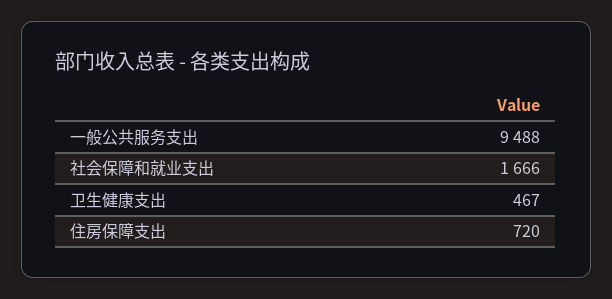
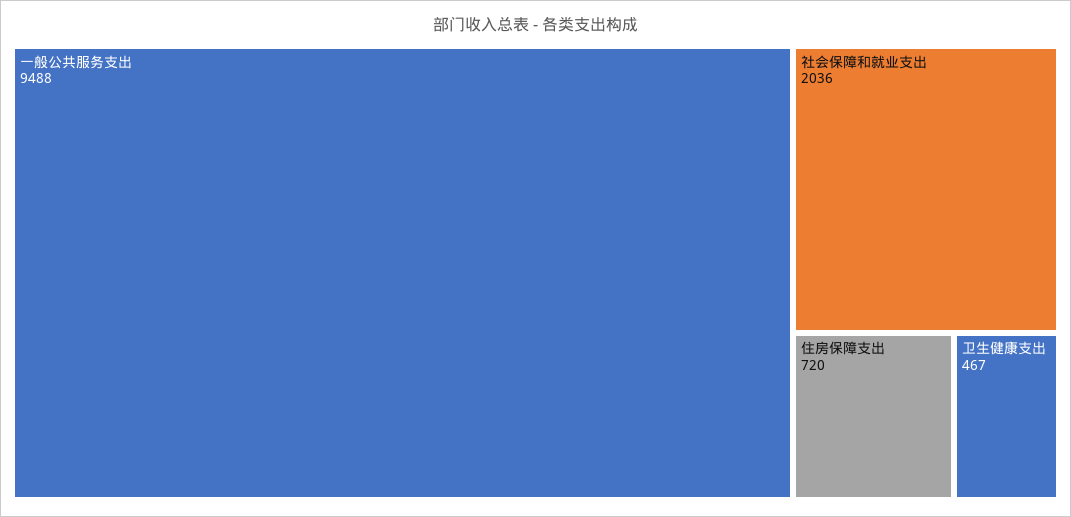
  {
    "一般公共服务支出": 9488,
-   "社会保障和就业支出": 1666,
+   "社会保障和就业支出": 2036,
    "卫生健康支出": 467,
    "住房保障支出": 720
  }

